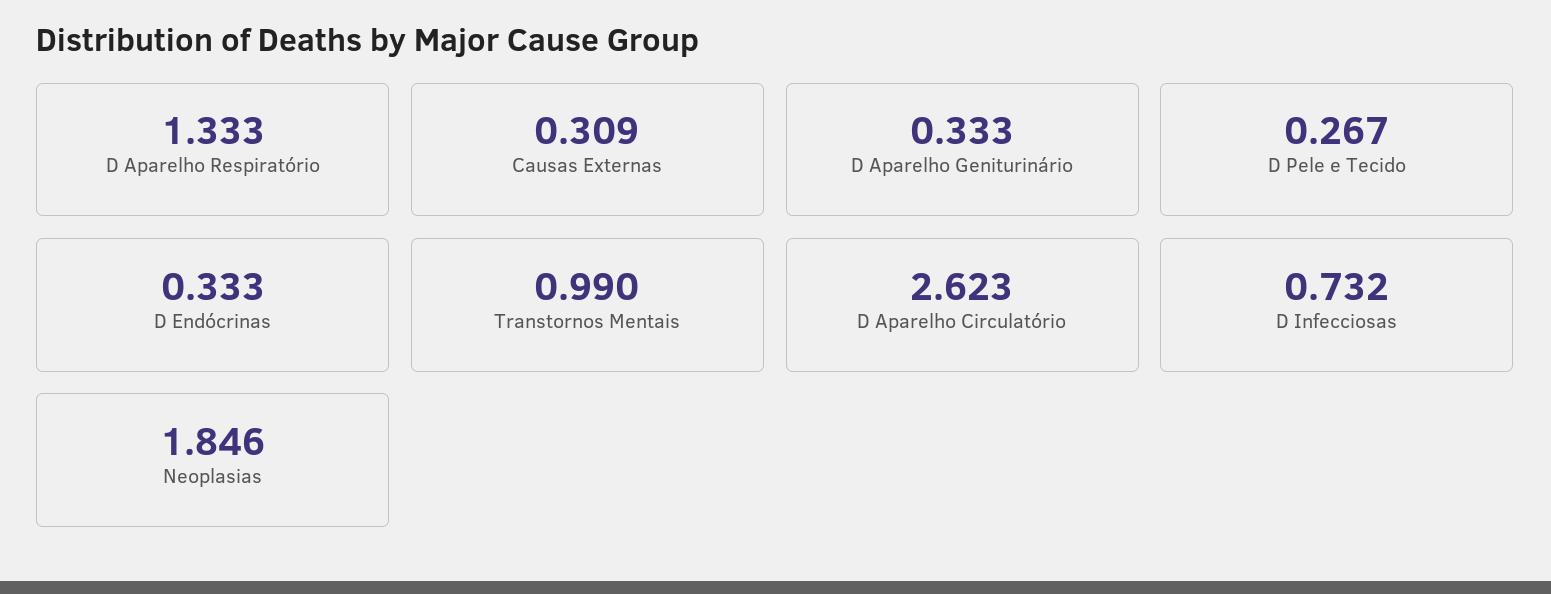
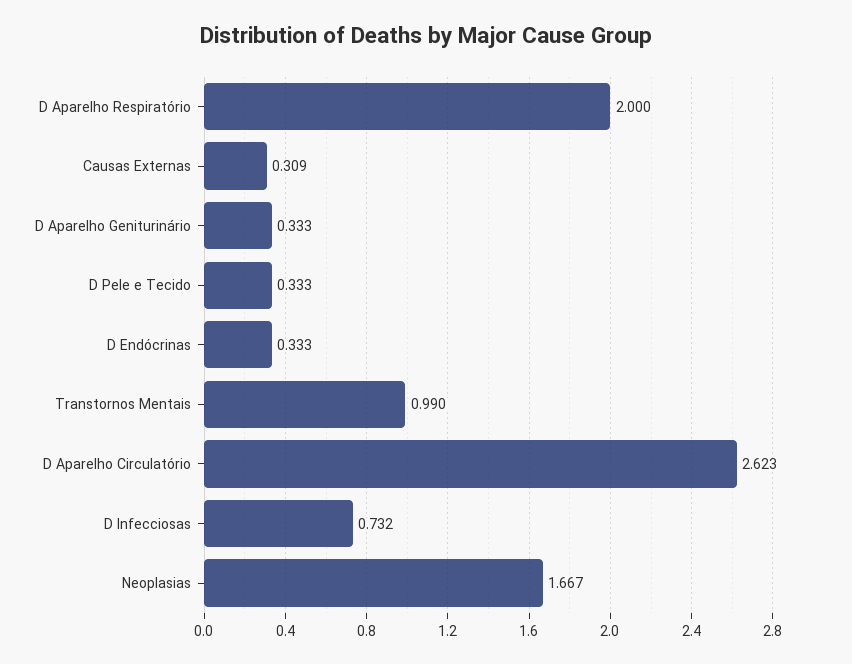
  {
-   "D Aparelho Respiratório": 1.333,
+   "D Aparelho Respiratório": 2,
    "Causas Externas": 0.309,
    "D Aparelho Geniturinário": 0.333,
-   "D Pele e Tecido": 0.267,
+   "D Pele e Tecido": 0.333,
    "D Endócrinas": 0.333,
    "Transtornos Mentais": 0.99,
    "D Aparelho Circulatório": 2.623,
    "D Infecciosas": 0.732,
-   "Neoplasias": 1.846
+   "Neoplasias": 1.667
  }

